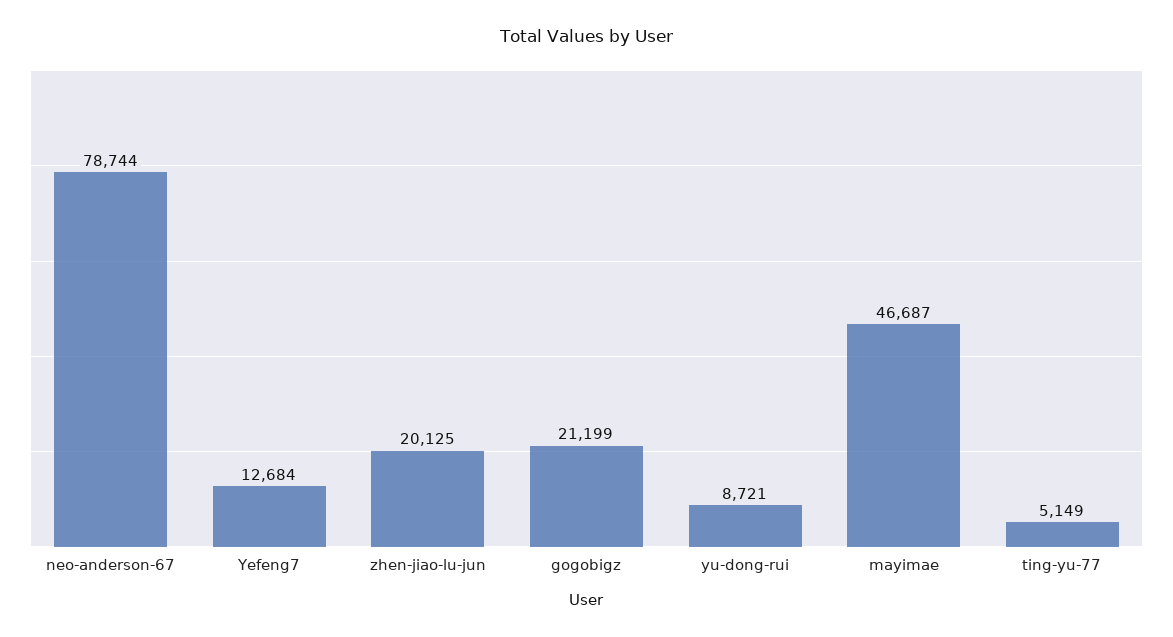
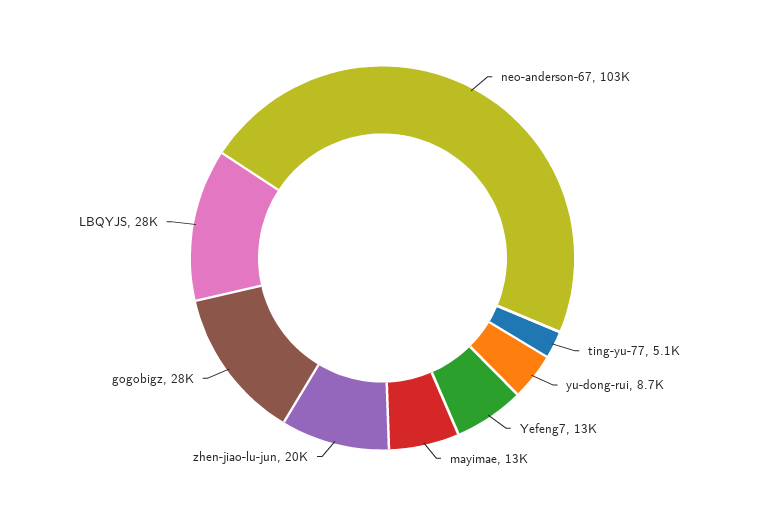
  {
-   "neo-anderson-67": 78744,
+   "neo-anderson-67": 103000,
    "Yefeng7": 12684,
    "zhen-jiao-lu-jun": 20125,
-   "gogobigz": 21199,
+   "gogobigz": 28000,
    "yu-dong-rui": 8721,
-   "mayimae": 46687,
+   "mayimae": 13000,
-   "ting-yu-77": 5149
+   "ting-yu-77": 5149,
+   "LBQYJS": 28000
  }

